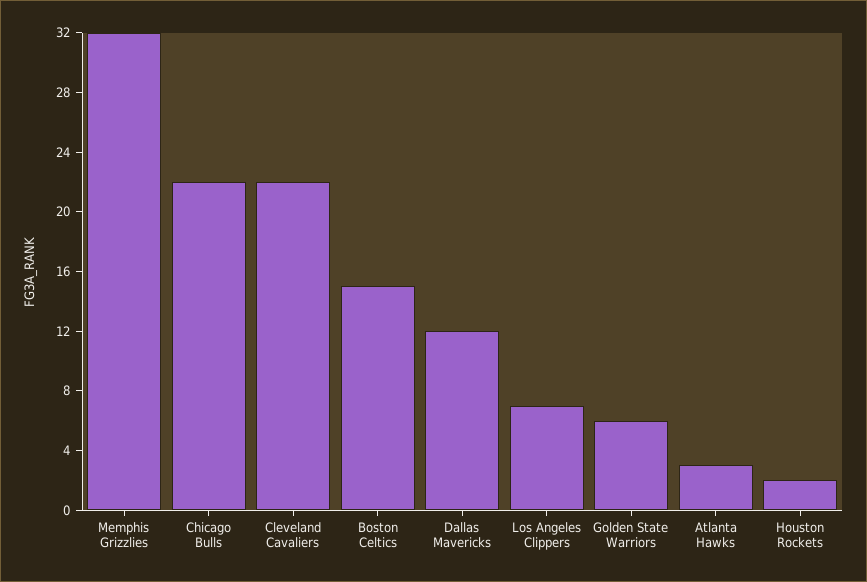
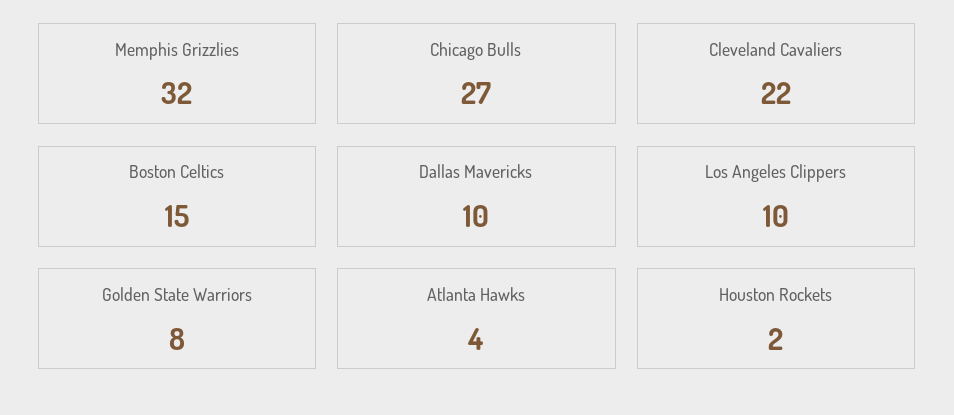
  {
    "Memphis Grizzlies": 32,
-   "Chicago Bulls": 22,
+   "Chicago Bulls": 27,
    "Cleveland Cavaliers": 22,
    "Boston Celtics": 15,
-   "Dallas Mavericks": 12,
+   "Dallas Mavericks": 10,
-   "Los Angeles Clippers": 7,
+   "Los Angeles Clippers": 10,
-   "Golden State Warriors": 6,
+   "Golden State Warriors": 8,
-   "Atlanta Hawks": 3,
+   "Atlanta Hawks": 4,
    "Houston Rockets": 2
  }

